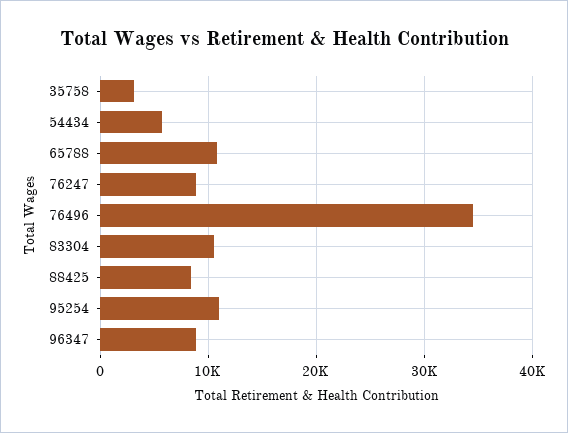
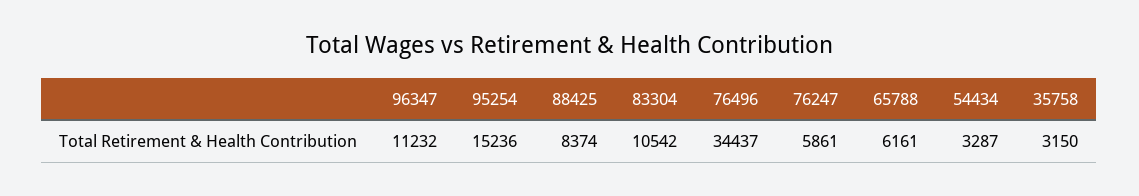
  {
    "35758": 3150,
-   "54434": 6000,
+   "54434": 3287,
-   "65788": 11000,
+   "65788": 6161,
-   "76247": 9000,
+   "76247": 5861,
    "76496": 34437,
    "83304": 10542,
    "88425": 8374,
-   "95254": 11000,
+   "95254": 15236,
-   "96347": 9000
+   "96347": 11232
  }

